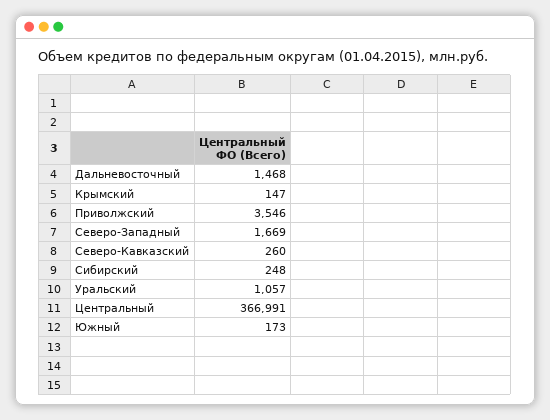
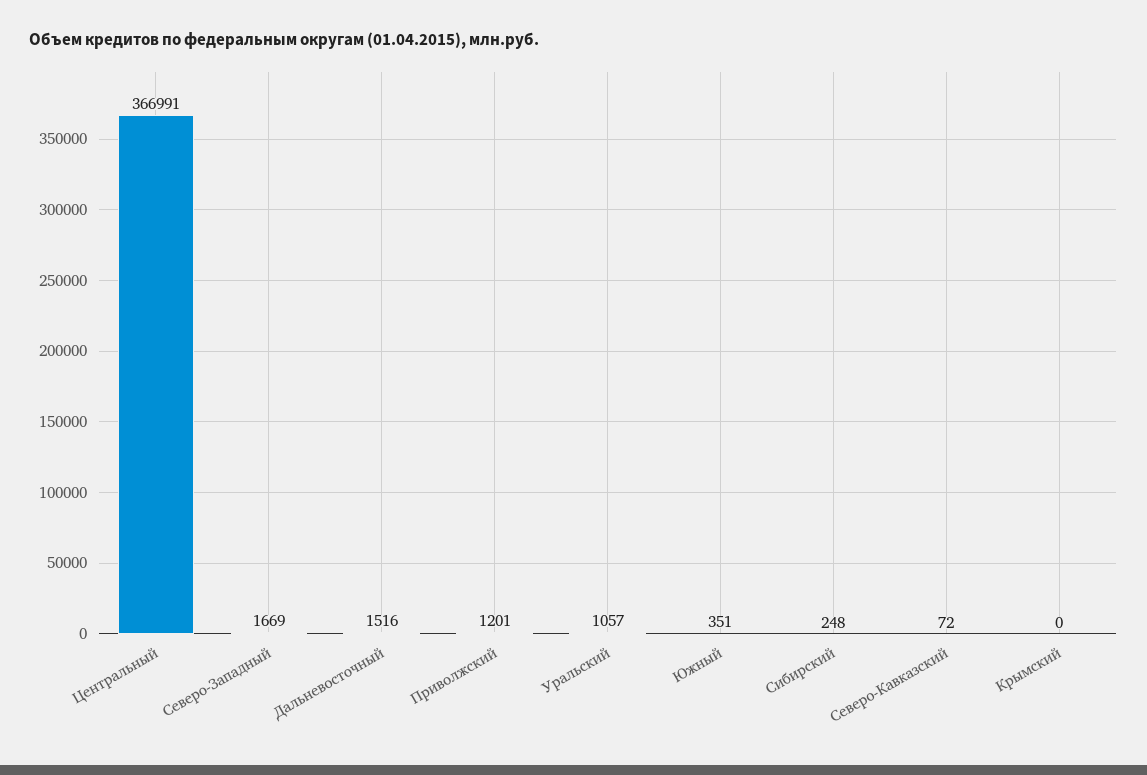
  {
-   "Дальневосточный": 1468,
+   "Дальневосточный": 1516,
-   "Крымский": 147,
+   "Крымский": 0,
-   "Приволжский": 3546,
+   "Приволжский": 1201,
    "Северо-Западный": 1669,
-   "Северо-Кавказский": 260,
+   "Северо-Кавказский": 72,
    "Сибирский": 248,
    "Уральский": 1057,
    "Центральный": 366991,
-   "Южный": 173
+   "Южный": 351
  }

